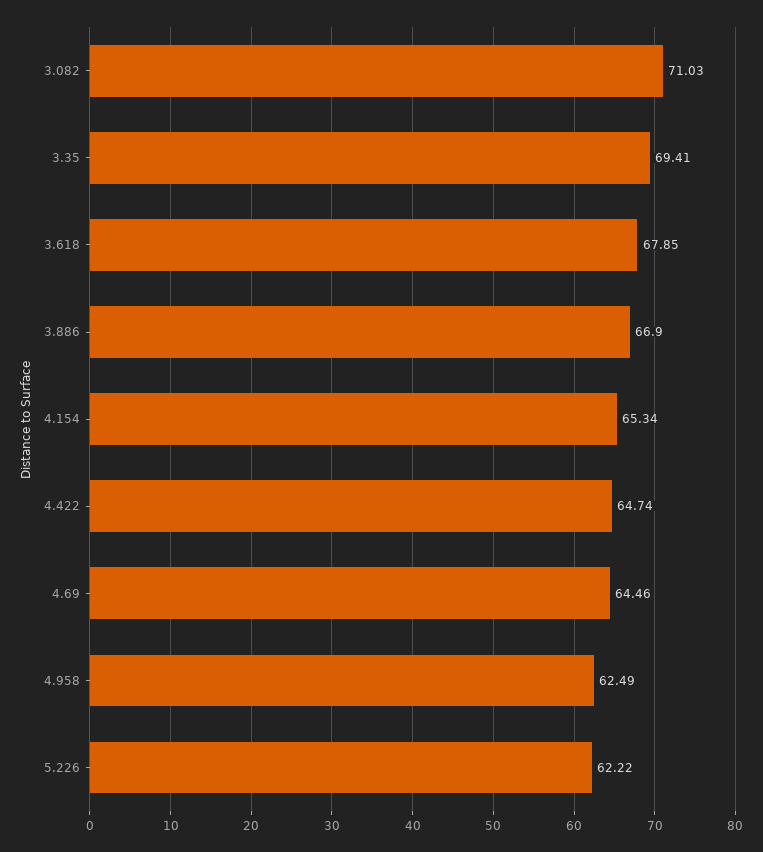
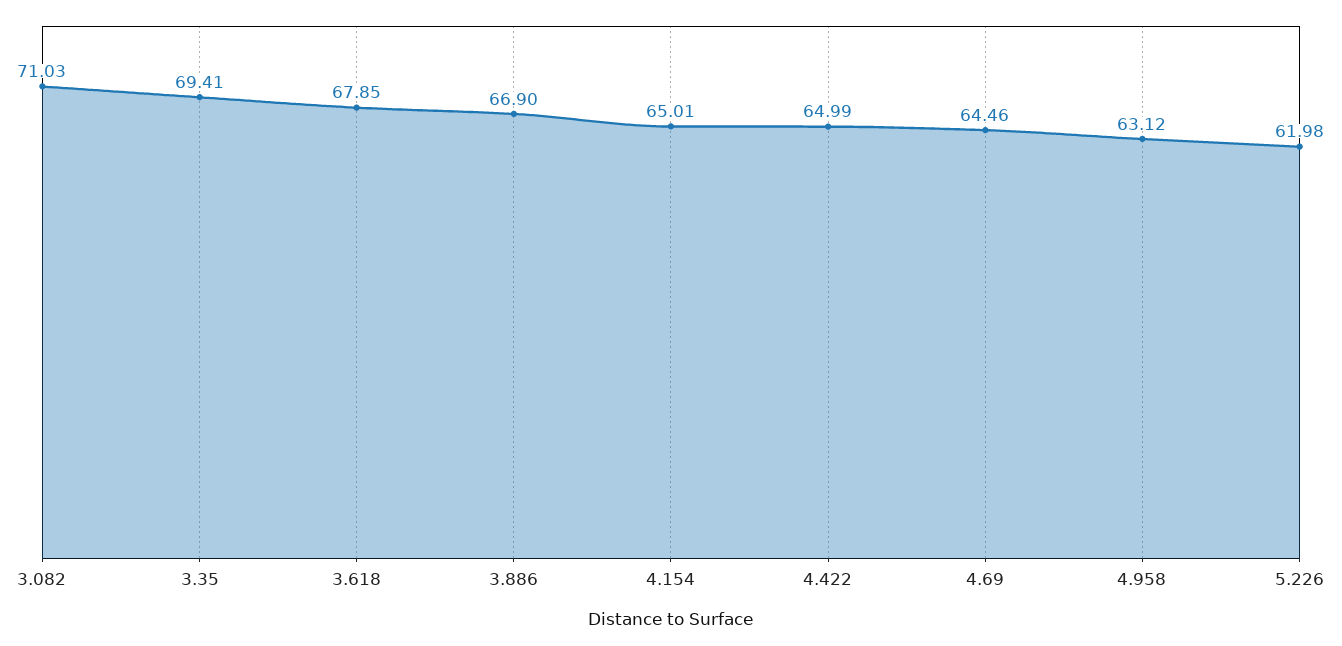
  {
    "3.082": 71.03,
    "3.35": 69.41,
    "3.618": 67.85,
    "3.886": 66.9,
-   "4.154": 65.34,
+   "4.154": 65.01,
-   "4.422": 64.74,
+   "4.422": 64.99,
    "4.69": 64.46,
-   "4.958": 62.49,
+   "4.958": 63.12,
-   "5.226": 62.22
+   "5.226": 61.98
  }

